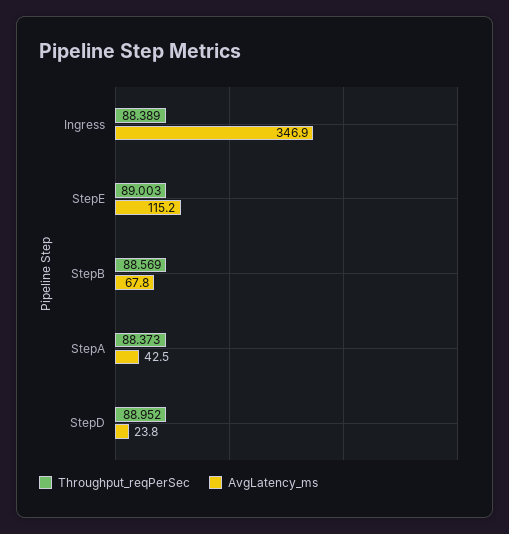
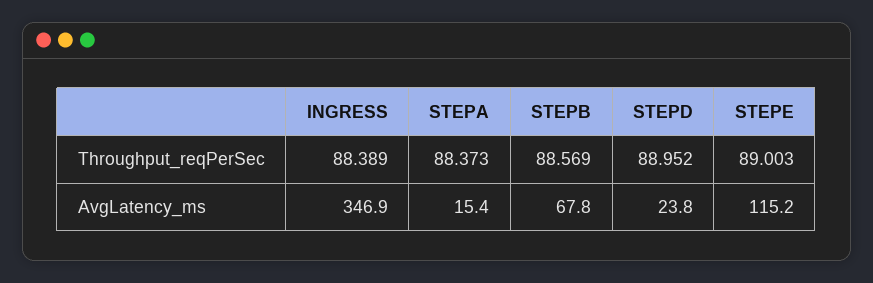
  {
    "Throughput_reqPerSec": {
      "Ingress": 88.389,
      "StepE": 89.003,
      "StepB": 88.569,
      "StepA": 88.373,
      "StepD": 88.952
    },
    "AvgLatency_ms": {
      "Ingress": 346.9,
      "StepE": 115.2,
      "StepB": 67.8,
-     "StepA": 42.5,
+     "StepA": 15.4,
      "StepD": 23.8
    }
  }

